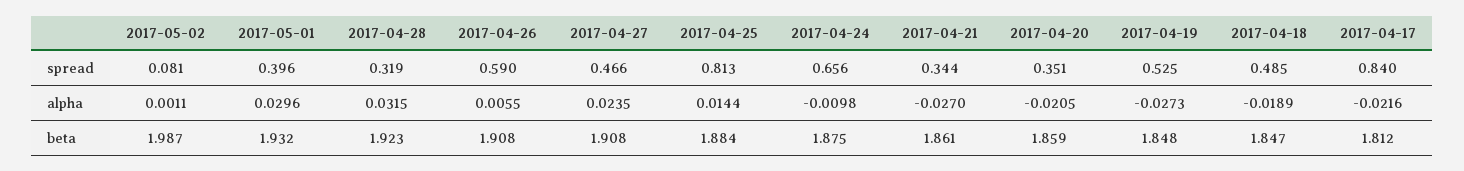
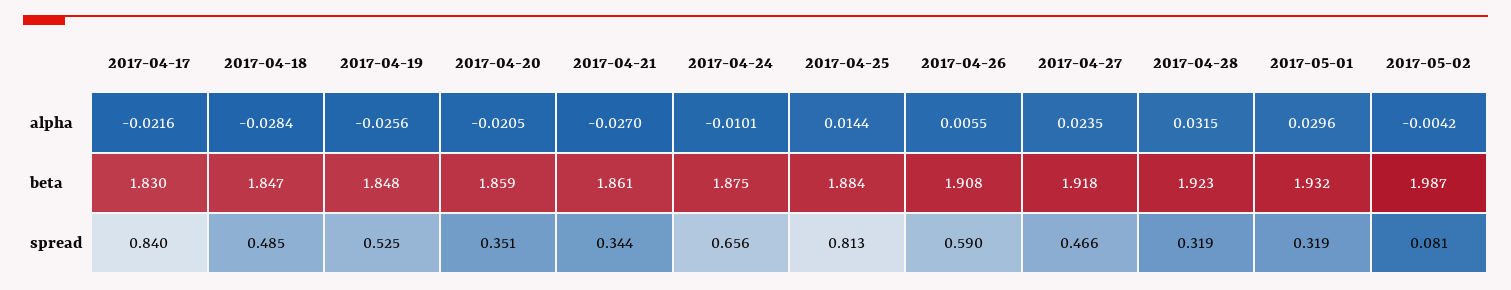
  {
    "2017-05-02": {
      "spread": 0.081,
-     "alpha": 0.0011,
+     "alpha": -0.0042,
      "beta": 1.987
    },
    "2017-05-01": {
-     "spread": 0.396,
+     "spread": 0.319,
      "alpha": 0.0296,
      "beta": 1.932
    },
    "2017-04-28": {
      "spread": 0.319,
      "alpha": 0.0315,
      "beta": 1.923
    },
    "2017-04-26": {
      "spread": 0.59,
      "alpha": 0.0055,
      "beta": 1.908
    },
    "2017-04-27": {
      "spread": 0.466,
      "alpha": 0.0235,
-     "beta": 1.908
+     "beta": 1.918
    },
    "2017-04-25": {
      "spread": 0.813,
      "alpha": 0.0144,
      "beta": 1.884
    },
    "2017-04-24": {
      "spread": 0.656,
-     "alpha": -0.0098,
+     "alpha": -0.0101,
      "beta": 1.875
    },
    "2017-04-21": {
      "spread": 0.344,
      "alpha": -0.027,
      "beta": 1.861
    },
    "2017-04-20": {
      "spread": 0.351,
      "alpha": -0.0205,
      "beta": 1.859
    },
    "2017-04-19": {
      "spread": 0.525,
-     "alpha": -0.0273,
+     "alpha": -0.0256,
      "beta": 1.848
    },
    "2017-04-18": {
      "spread": 0.485,
-     "alpha": -0.0189,
+     "alpha": -0.0284,
      "beta": 1.847
    },
    "2017-04-17": {
      "spread": 0.84,
      "alpha": -0.0216,
-     "beta": 1.812
+     "beta": 1.83
    }
  }

